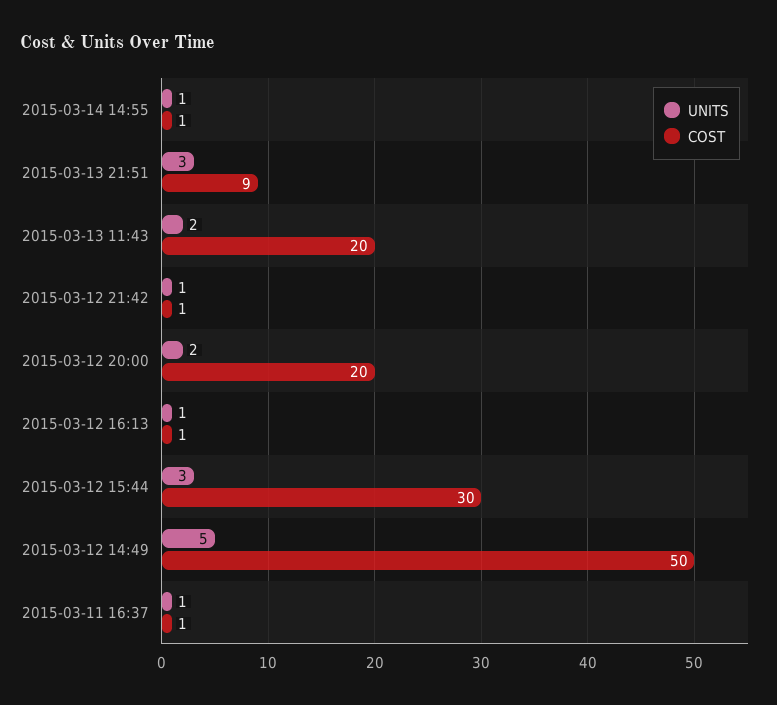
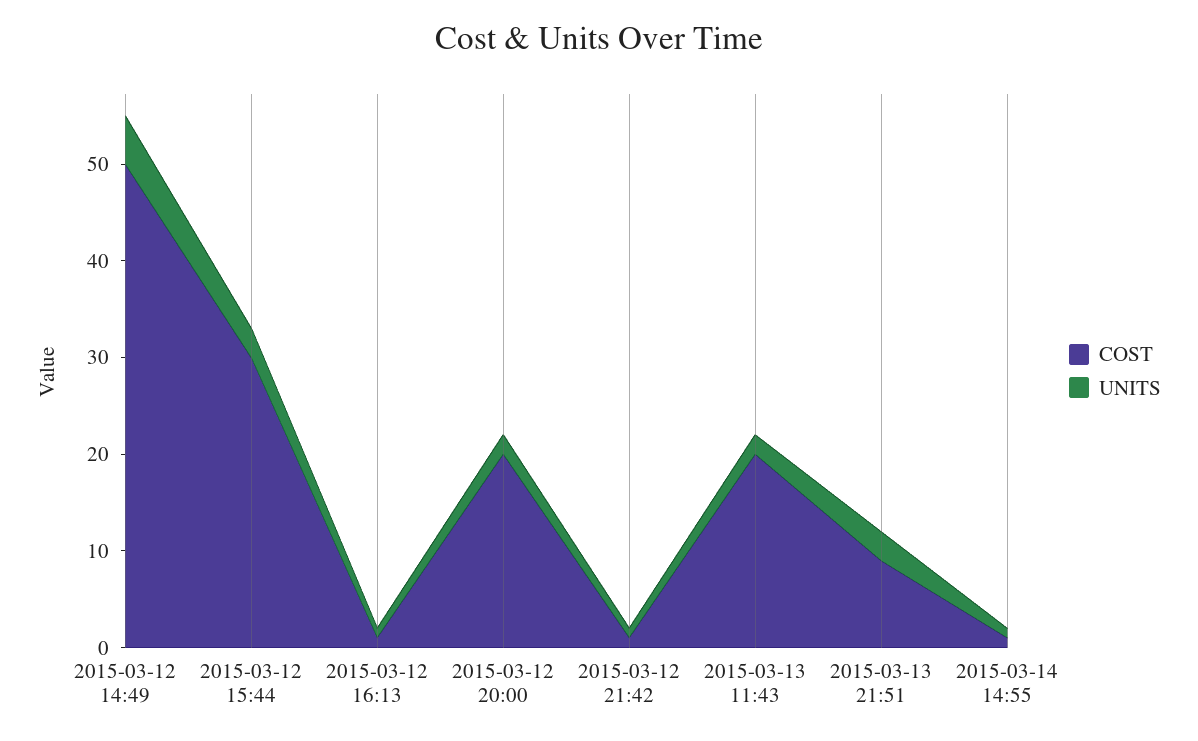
  {
    "UNITS": {
      "2015-03-14 14:55": 1,
      "2015-03-13 21:51": 3,
      "2015-03-13 11:43": 2,
      "2015-03-12 21:42": 1,
      "2015-03-12 20:00": 2,
      "2015-03-12 16:13": 1,
      "2015-03-12 15:44": 3,
-     "2015-03-12 14:49": 5,
+     "2015-03-12 14:49": 5
-     "2015-03-11 16:37": 1
    },
    "COST": {
      "2015-03-14 14:55": 1,
      "2015-03-13 21:51": 9,
      "2015-03-13 11:43": 20,
      "2015-03-12 21:42": 1,
      "2015-03-12 20:00": 20,
      "2015-03-12 16:13": 1,
      "2015-03-12 15:44": 30,
-     "2015-03-12 14:49": 50,
+     "2015-03-12 14:49": 50
-     "2015-03-11 16:37": 1
    }
  }

